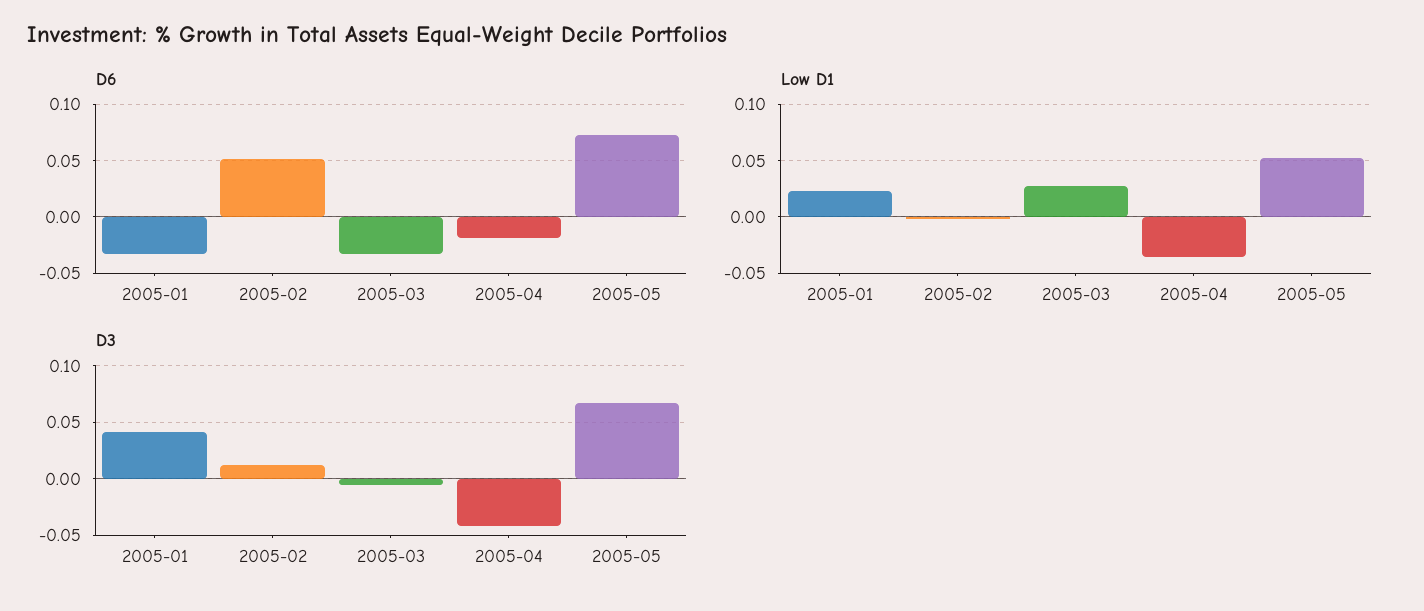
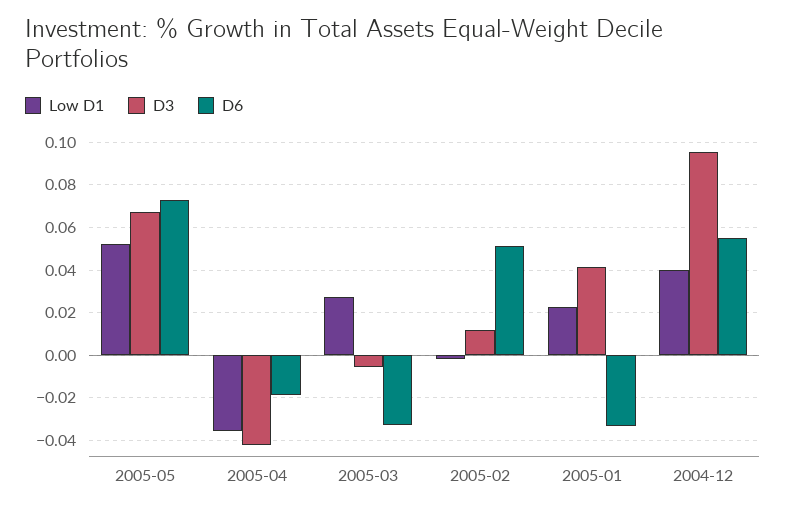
  {
    "D6": {
      "2005-01": -0.035,
      "2005-02": 0.05,
      "2005-03": -0.035,
      "2005-04": -0.02,
-     "2005-05": 0.075
+     "2005-05": 0.075,
+     "2004-12": 0.055
    },
    "Low D1": {
      "2005-01": 0.025,
      "2005-02": 0,
      "2005-03": 0.025,
      "2005-04": -0.035,
-     "2005-05": 0.05
+     "2005-05": 0.05,
+     "2004-12": 0.04
    },
    "D3": {
      "2005-01": 0.04,
      "2005-02": 0.01,
      "2005-03": -0.005,
      "2005-04": -0.04,
-     "2005-05": 0.065
+     "2005-05": 0.065,
+     "2004-12": 0.095
    }
  }

